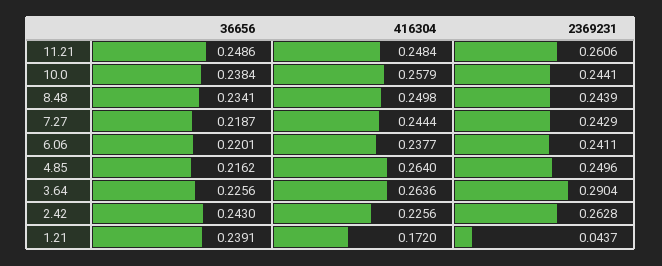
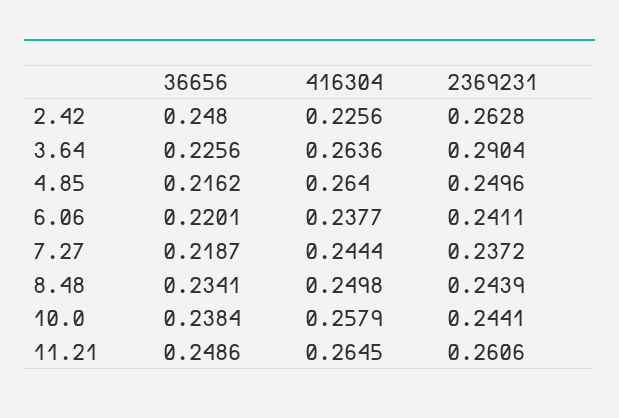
  {
    "36656": {
      "11.21": 0.2486,
      "10.0": 0.2384,
      "8.48": 0.2341,
      "7.27": 0.2187,
      "6.06": 0.2201,
      "4.85": 0.2162,
      "3.64": 0.2256,
-     "2.42": 0.243,
+     "2.42": 0.248
-     "1.21": 0.2391
    },
    "416304": {
-     "11.21": 0.2484,
+     "11.21": 0.2645,
      "10.0": 0.2579,
      "8.48": 0.2498,
      "7.27": 0.2444,
      "6.06": 0.2377,
      "4.85": 0.264,
      "3.64": 0.2636,
-     "2.42": 0.2256,
+     "2.42": 0.2256
-     "1.21": 0.172
    },
    "2369231": {
      "11.21": 0.2606,
      "10.0": 0.2441,
      "8.48": 0.2439,
-     "7.27": 0.2429,
+     "7.27": 0.2372,
      "6.06": 0.2411,
      "4.85": 0.2496,
      "3.64": 0.2904,
-     "2.42": 0.2628,
+     "2.42": 0.2628
-     "1.21": 0.0437
    }
  }

